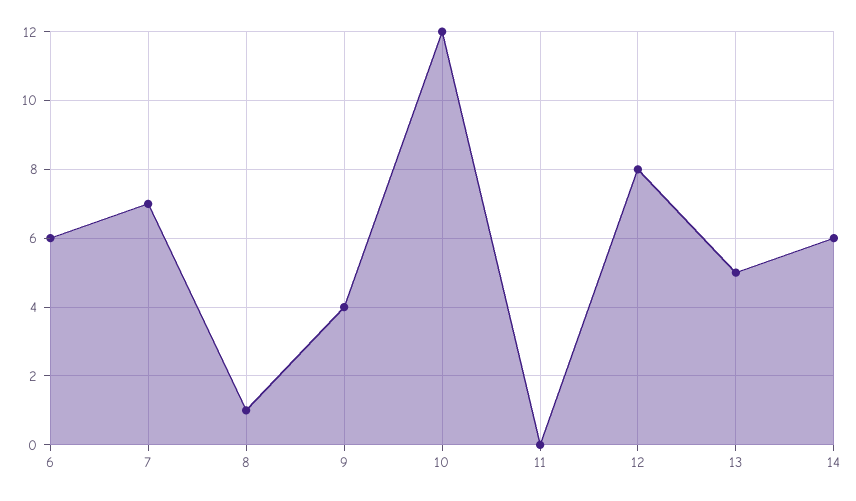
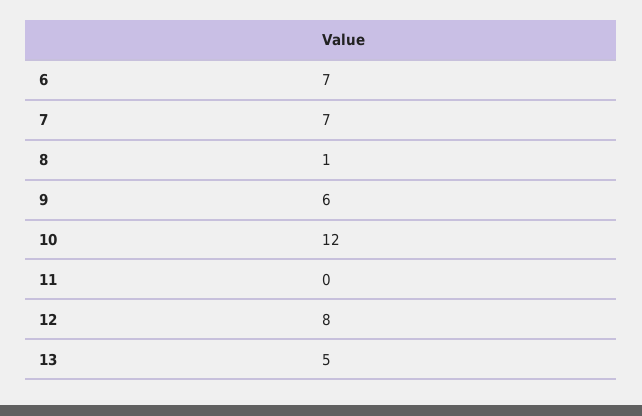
  {
-   "6": 6,
+   "6": 7,
    "7": 7,
    "8": 1,
-   "9": 4,
+   "9": 6,
    "10": 12,
    "11": 0,
    "12": 8,
-   "13": 5,
+   "13": 5
-   "14": 6
  }

